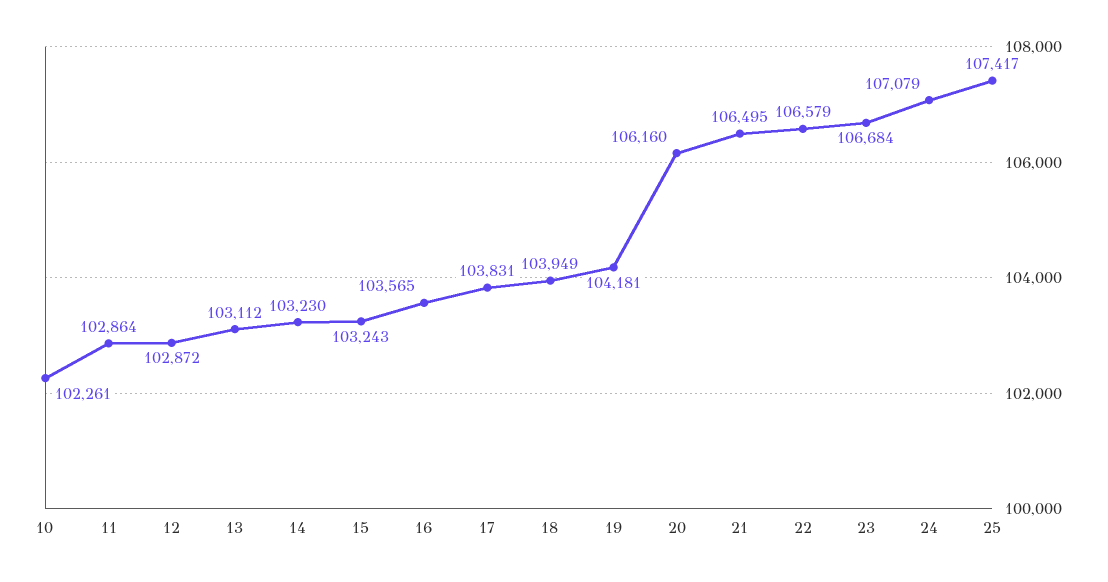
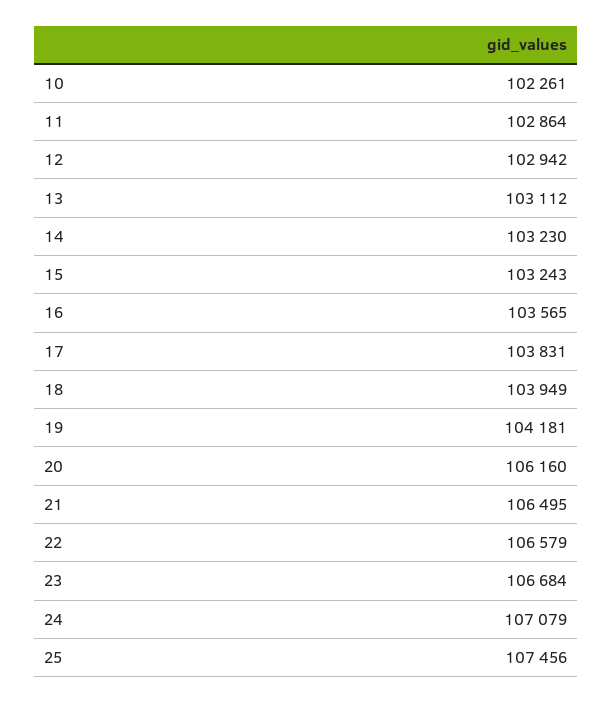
  {
    "10": 102261,
    "11": 102864,
-   "12": 102872,
+   "12": 102942,
    "13": 103112,
    "14": 103230,
    "15": 103243,
    "16": 103565,
    "17": 103831,
    "18": 103949,
    "19": 104181,
    "20": 106160,
    "21": 106495,
    "22": 106579,
    "23": 106684,
    "24": 107079,
-   "25": 107417
+   "25": 107456
  }

